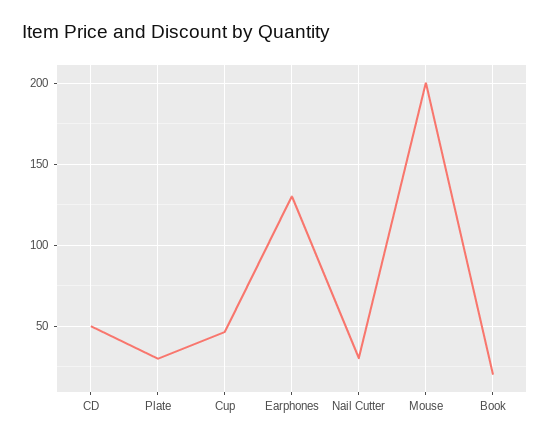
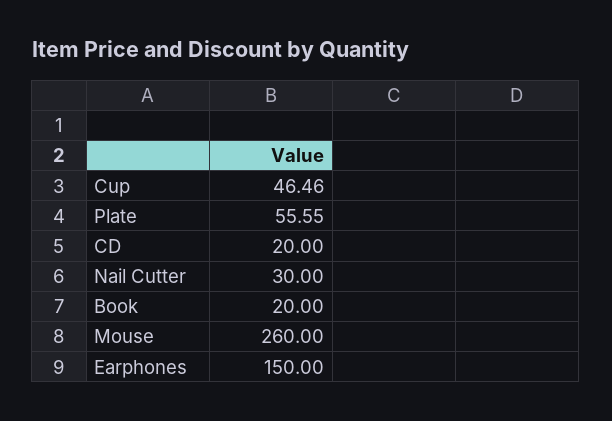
  {
-   "CD": 50,
+   "CD": 20,
-   "Plate": 30,
+   "Plate": 55.55,
    "Cup": 46.46,
-   "Earphones": 130,
+   "Earphones": 150,
    "Nail Cutter": 30,
-   "Mouse": 200,
+   "Mouse": 260,
    "Book": 20
  }

